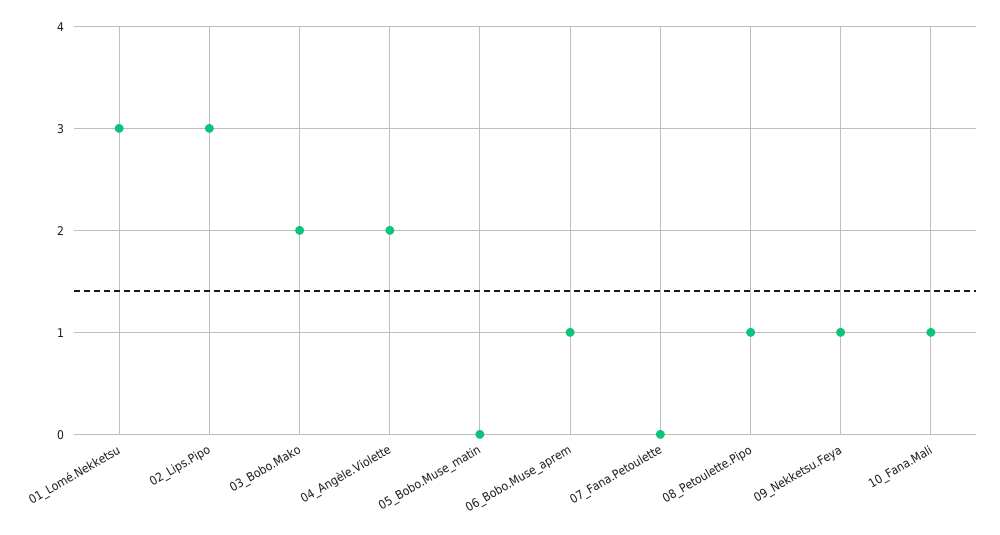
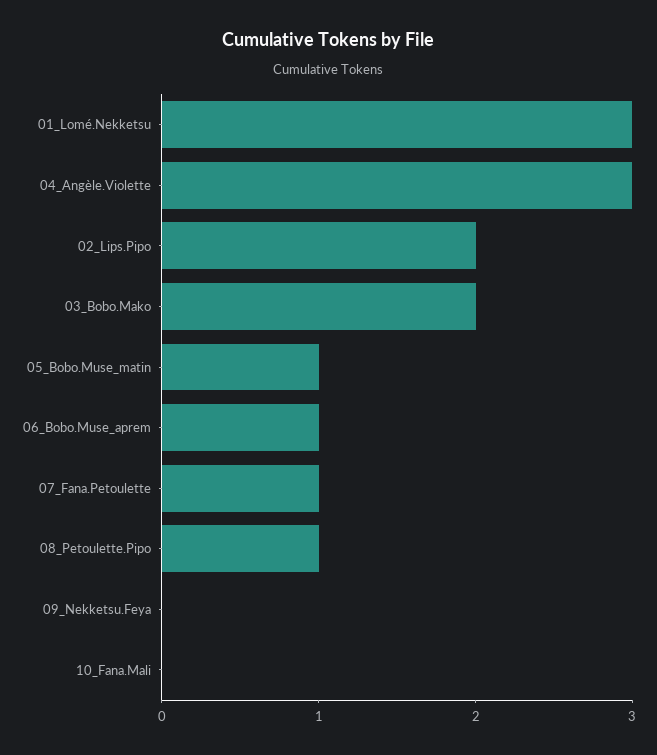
  {
    "01_Lomé.Nekketsu": 3,
-   "02_Lips.Pipo": 3,
+   "02_Lips.Pipo": 2,
    "03_Bobo.Mako": 2,
-   "04_Angèle.Violette": 2,
+   "04_Angèle.Violette": 3,
-   "05_Bobo.Muse_matin": 0,
+   "05_Bobo.Muse_matin": 1,
    "06_Bobo.Muse_aprem": 1,
-   "07_Fana.Petoulette": 0,
+   "07_Fana.Petoulette": 1,
    "08_Petoulette.Pipo": 1,
-   "09_Nekketsu.Feya": 1,
+   "09_Nekketsu.Feya": 0,
-   "10_Fana.Mali": 1
+   "10_Fana.Mali": 0
  }

